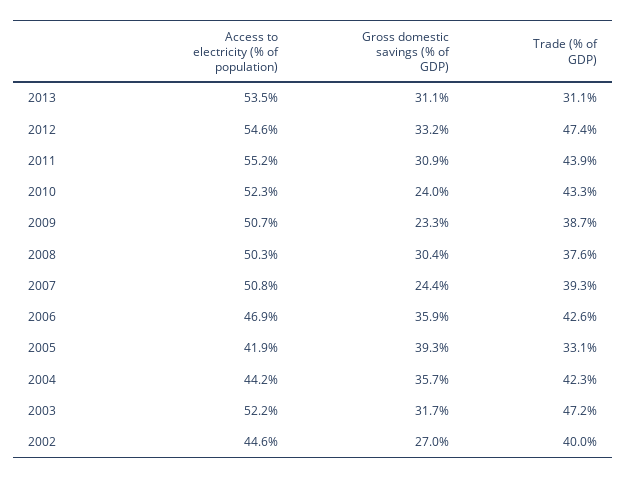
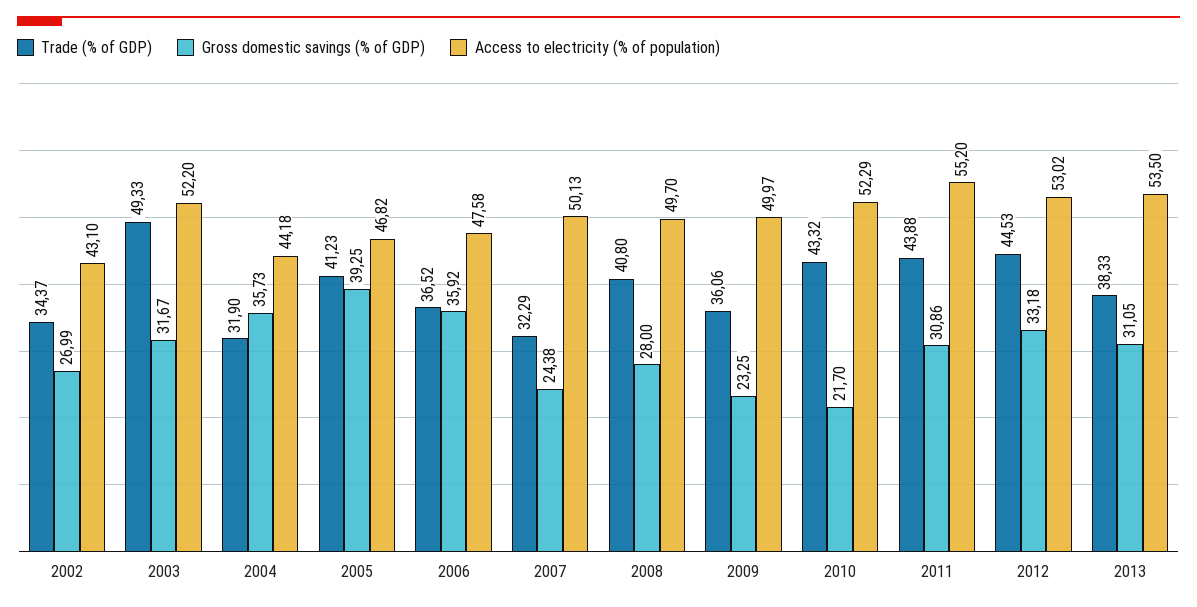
  {
    "Access to electricity (% of population)": {
      "2013": 53.5,
-     "2012": 54.6,
+     "2012": 53.02,
      "2011": 55.2,
      "2010": 52.29,
-     "2009": 50.7,
+     "2009": 49.97,
-     "2008": 50.3,
+     "2008": 49.7,
-     "2007": 50.8,
+     "2007": 50.13,
-     "2006": 46.9,
+     "2006": 47.58,
-     "2005": 41.9,
+     "2005": 46.82,
      "2004": 44.18,
      "2003": 52.2,
-     "2002": 44.6
+     "2002": 43.1
    },
    "Gross domestic savings (% of GDP)": {
      "2013": 31.05,
      "2012": 33.18,
      "2011": 30.86,
-     "2010": 24,
+     "2010": 21.7,
      "2009": 23.25,
-     "2008": 30.4,
+     "2008": 28,
      "2007": 24.38,
      "2006": 35.92,
      "2005": 39.25,
      "2004": 35.73,
      "2003": 31.67,
      "2002": 26.99
    },
    "Trade (% of GDP)": {
-     "2013": 31.1,
+     "2013": 38.33,
-     "2012": 47.4,
+     "2012": 44.53,
      "2011": 43.88,
      "2010": 43.32,
-     "2009": 38.7,
+     "2009": 36.06,
-     "2008": 37.6,
+     "2008": 40.8,
-     "2007": 39.3,
+     "2007": 32.29,
-     "2006": 42.6,
+     "2006": 36.52,
-     "2005": 33.1,
+     "2005": 41.23,
-     "2004": 42.3,
+     "2004": 31.9,
-     "2003": 47.2,
+     "2003": 49.33,
-     "2002": 40
+     "2002": 34.37
    }
  }

